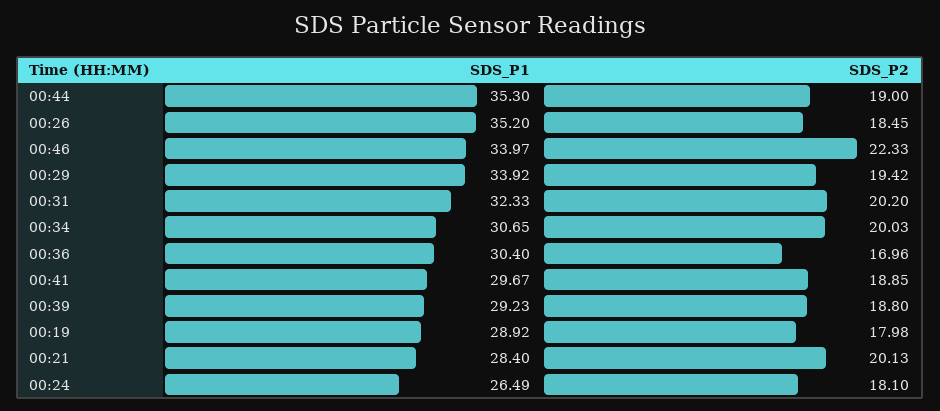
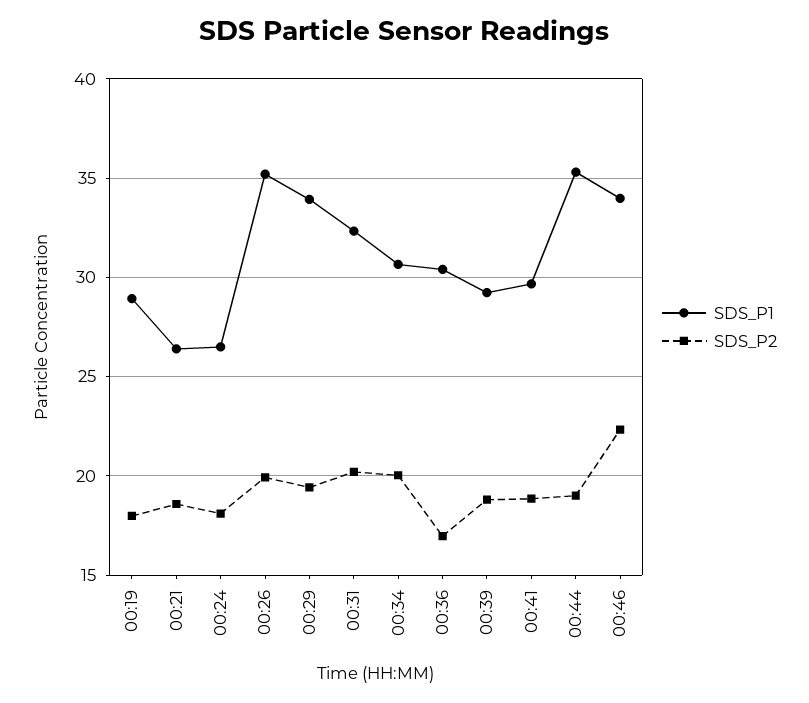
  {
    "SDS_P1": {
      "00:44": 35.3,
      "00:26": 35.2,
      "00:46": 33.97,
      "00:29": 33.92,
      "00:31": 32.33,
      "00:34": 30.65,
      "00:36": 30.4,
      "00:41": 29.67,
      "00:39": 29.23,
      "00:19": 28.92,
-     "00:21": 28.4,
+     "00:21": 26.5,
      "00:24": 26.49
    },
    "SDS_P2": {
      "00:44": 19,
-     "00:26": 18.45,
+     "00:26": 20,
      "00:46": 22.33,
      "00:29": 19.42,
      "00:31": 20.2,
      "00:34": 20.03,
      "00:36": 16.96,
      "00:41": 18.85,
      "00:39": 18.8,
      "00:19": 17.98,
-     "00:21": 20.13,
+     "00:21": 18.5,
      "00:24": 18.1
    }
  }

